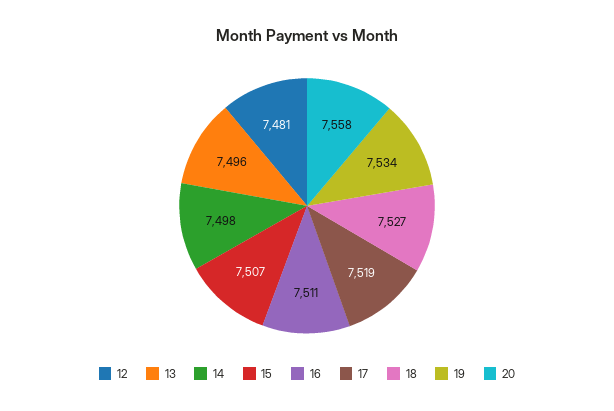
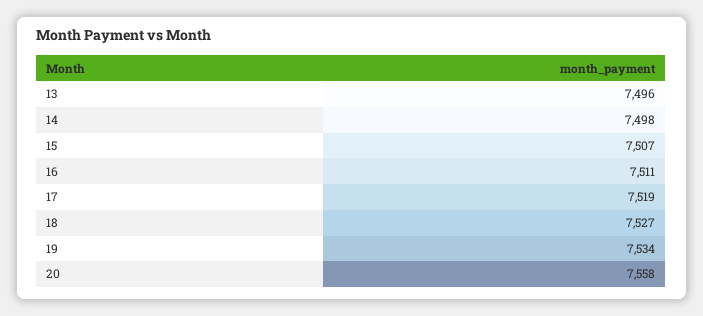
  {
-   "12": 7481,
    "13": 7496,
    "14": 7498,
    "15": 7507,
    "16": 7511,
    "17": 7519,
    "18": 7527,
    "19": 7534,
    "20": 7558
  }

